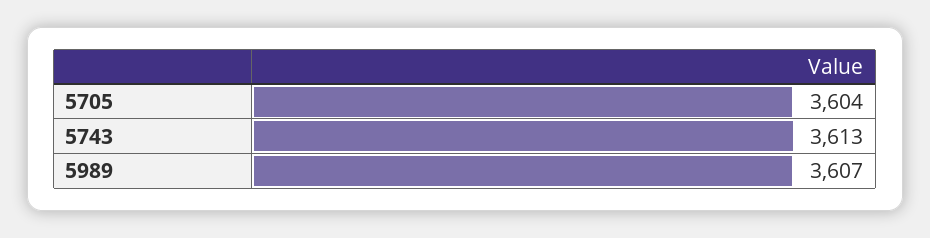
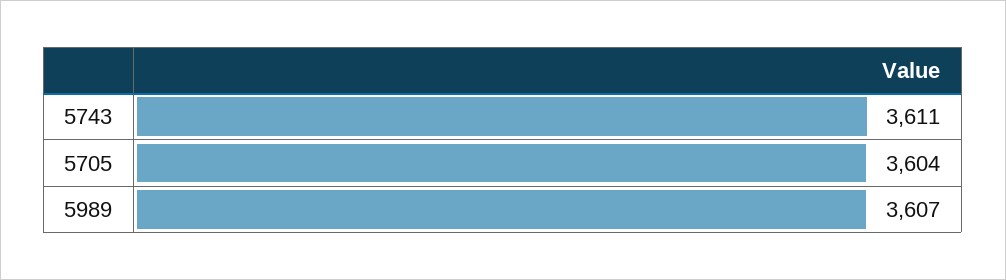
  {
    "5705": 3604,
-   "5743": 3613,
+   "5743": 3611,
    "5989": 3607
  }

